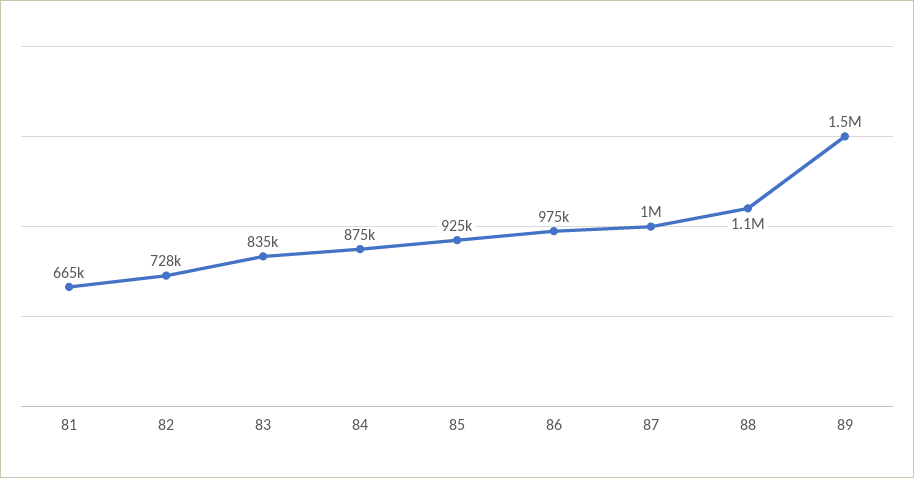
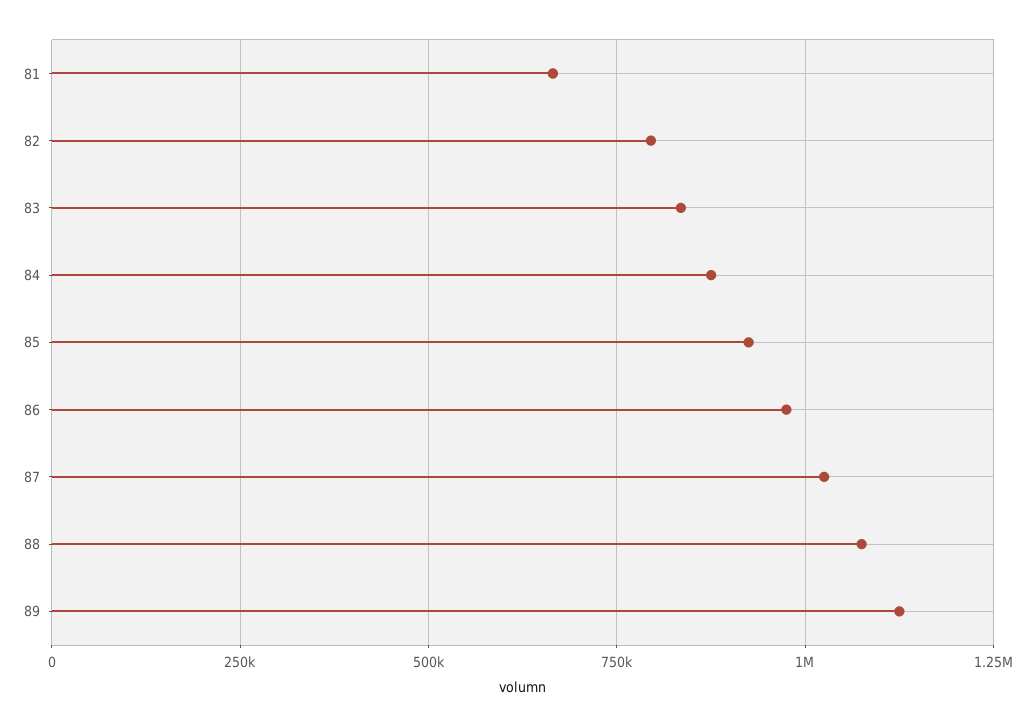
  {
    "81": 665000,
-   "82": 728000,
+   "82": 800000,
    "83": 835000,
    "84": 875000,
    "85": 925000,
    "86": 975000,
    "87": 1000000,
    "88": 1100000,
-   "89": 1500000
+   "89": 1125000
  }

